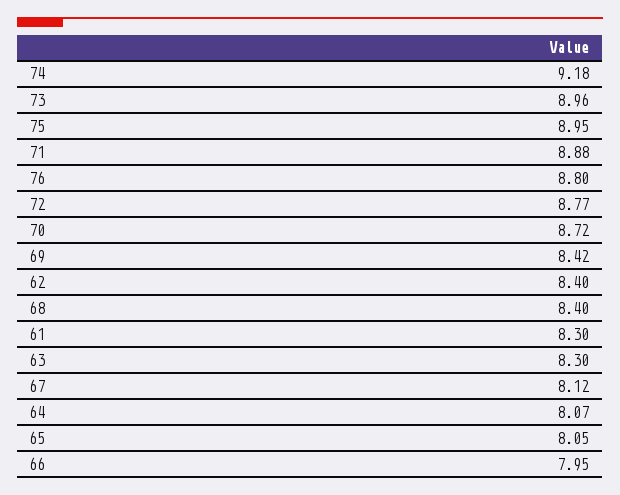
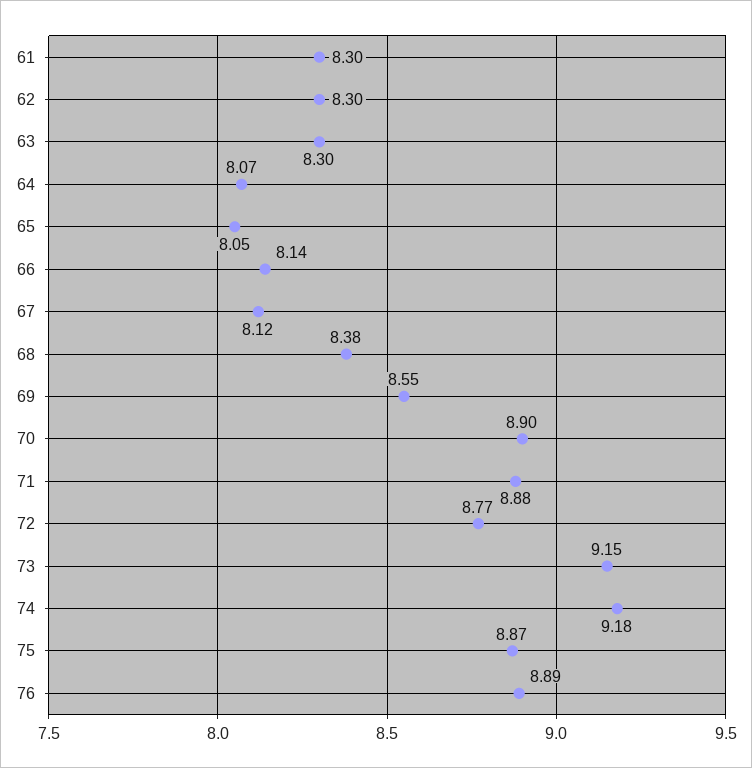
  {
    "74": 9.18,
-   "73": 8.96,
+   "73": 9.15,
-   "75": 8.95,
+   "75": 8.87,
    "71": 8.88,
-   "76": 8.8,
+   "76": 8.89,
    "72": 8.77,
-   "70": 8.72,
+   "70": 8.9,
-   "69": 8.42,
+   "69": 8.55,
-   "62": 8.4,
+   "62": 8.3,
-   "68": 8.4,
+   "68": 8.38,
    "61": 8.3,
    "63": 8.3,
    "67": 8.12,
    "64": 8.07,
    "65": 8.05,
-   "66": 7.95
+   "66": 8.14
  }

